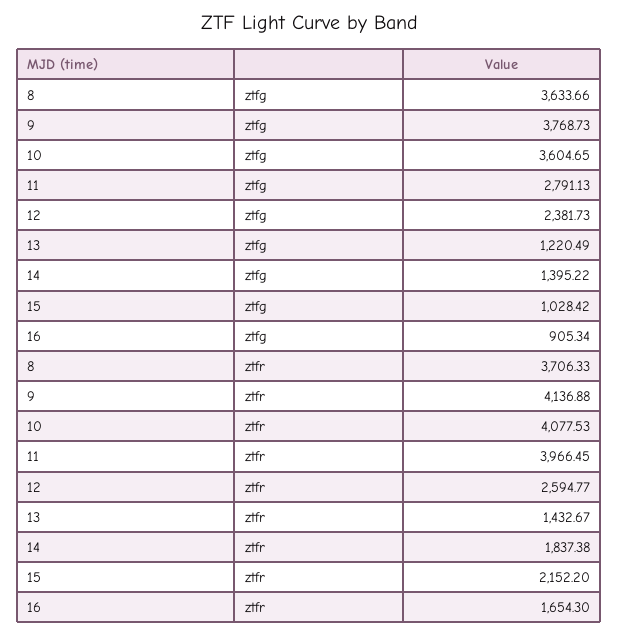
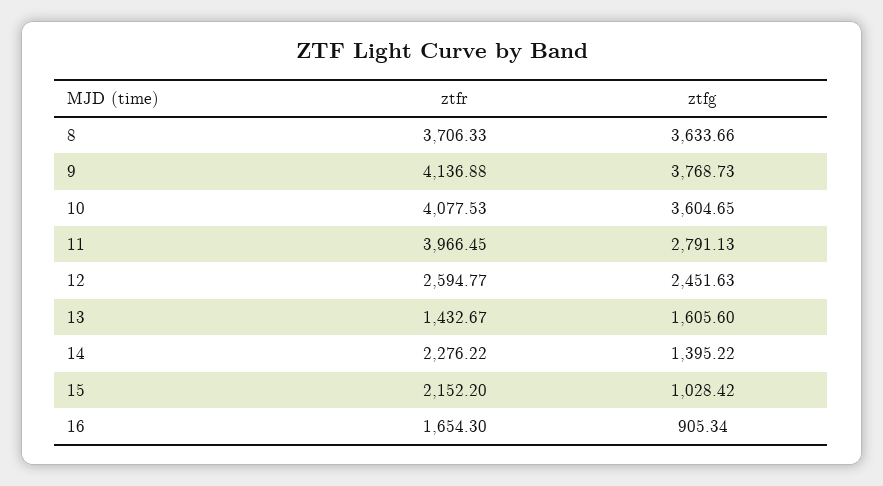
  {
    "8": {
      "ztfg": 3633.66,
      "ztfr": 3706.33
    },
    "9": {
      "ztfg": 3768.73,
      "ztfr": 4136.88
    },
    "10": {
      "ztfg": 3604.65,
      "ztfr": 4077.53
    },
    "11": {
      "ztfg": 2791.13,
      "ztfr": 3966.45
    },
    "12": {
-     "ztfg": 2381.73,
+     "ztfg": 2451.63,
      "ztfr": 2594.77
    },
    "13": {
-     "ztfg": 1220.49,
+     "ztfg": 1605.6,
      "ztfr": 1432.67
    },
    "14": {
      "ztfg": 1395.22,
-     "ztfr": 1837.38
+     "ztfr": 2276.22
    },
    "15": {
      "ztfg": 1028.42,
      "ztfr": 2152.2
    },
    "16": {
      "ztfg": 905.34,
      "ztfr": 1654.3
    }
  }

